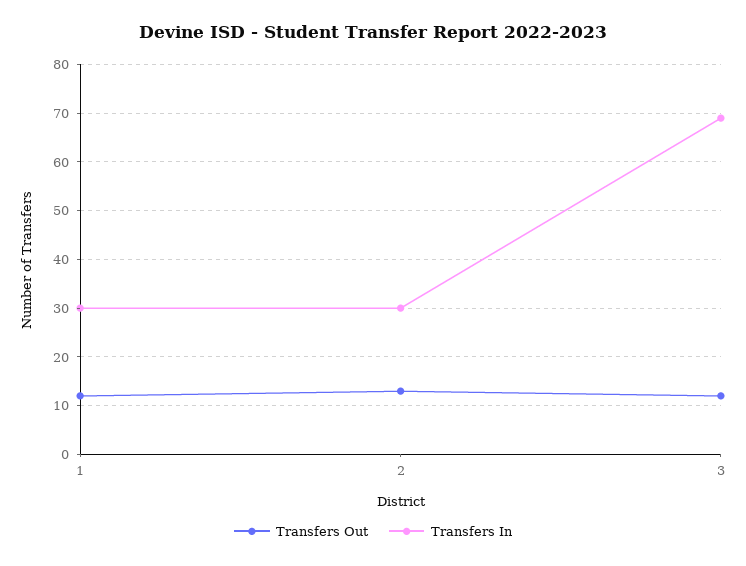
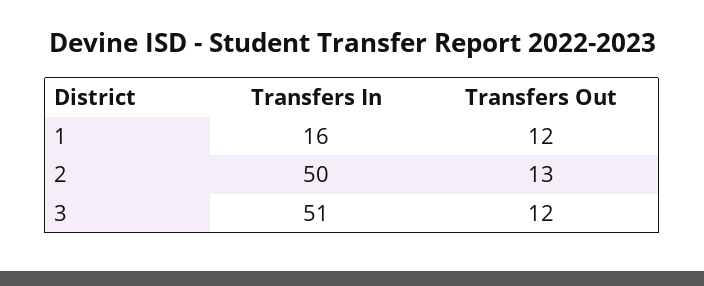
  {
    "Transfers Out": {
      "1": 12,
      "2": 13,
      "3": 12
    },
    "Transfers In": {
-     "1": 30,
+     "1": 16,
-     "2": 30,
+     "2": 50,
-     "3": 70
+     "3": 51
    }
  }

